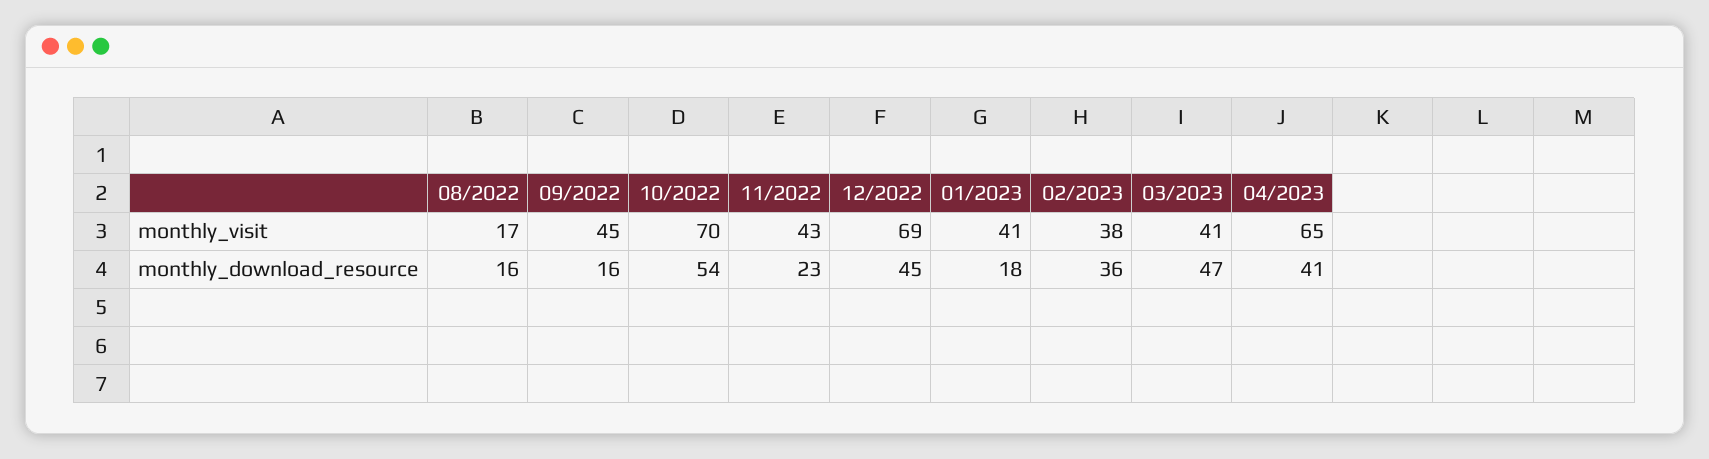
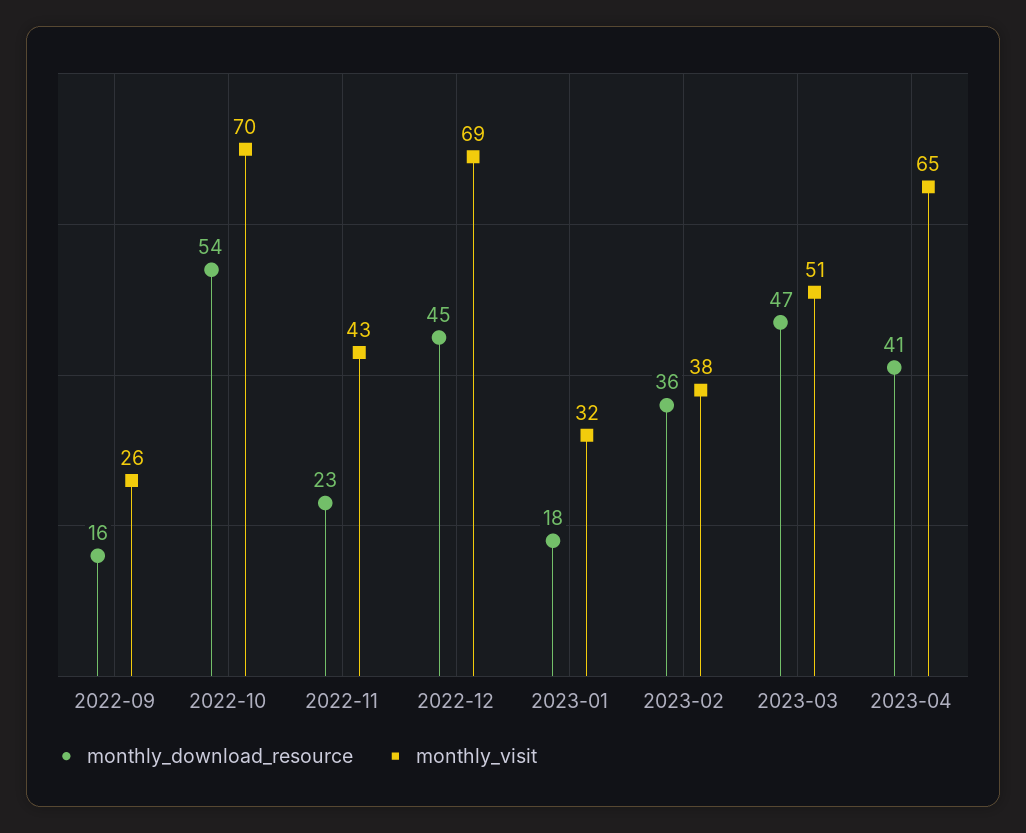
  {
    "monthly_visit": {
-     "08/2022": 17,
-     "09/2022": 45,
+     "09/2022": 26,
      "10/2022": 70,
      "11/2022": 43,
      "12/2022": 69,
-     "01/2023": 41,
+     "01/2023": 32,
      "02/2023": 38,
-     "03/2023": 41,
+     "03/2023": 51,
      "04/2023": 65
    },
    "monthly_download_resource": {
-     "08/2022": 16,
      "09/2022": 16,
      "10/2022": 54,
      "11/2022": 23,
      "12/2022": 45,
      "01/2023": 18,
      "02/2023": 36,
      "03/2023": 47,
      "04/2023": 41
    }
  }

